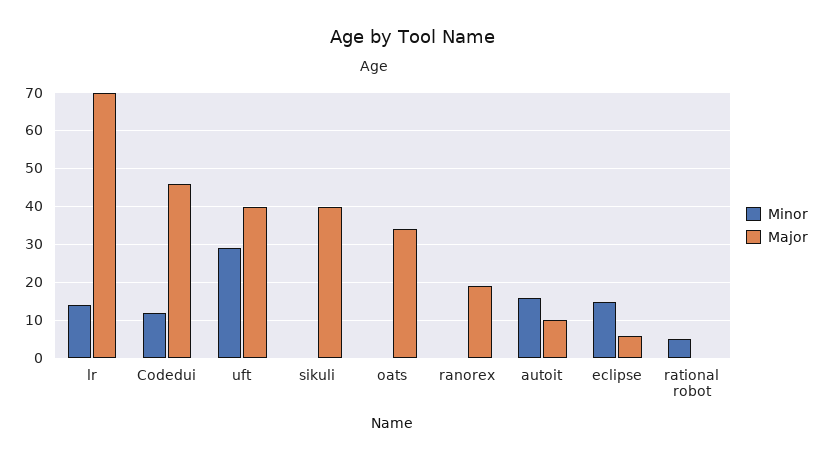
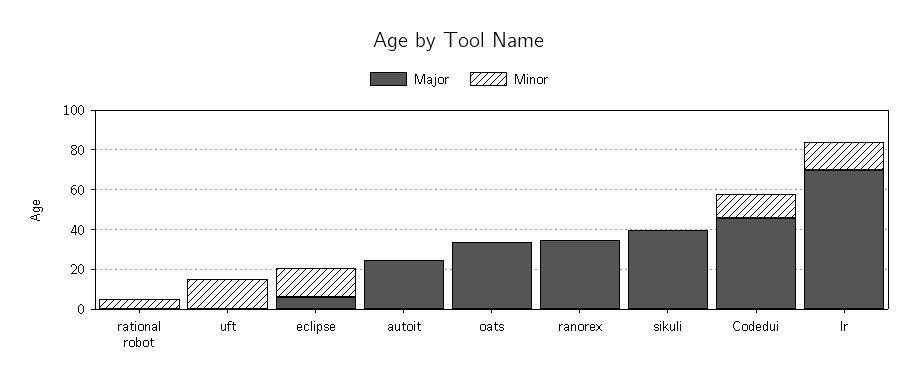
  {
    "Minor": {
      "lr": 15,
      "Codedui": 10,
-     "uft": 30,
+     "uft": 15,
      "sikuli": 0,
      "oats": 0,
      "ranorex": 0,
-     "autoit": 15,
+     "autoit": 0,
      "eclipse": 15,
      "rational robot": 5
    },
    "Major": {
      "lr": 70,
      "Codedui": 45,
-     "uft": 40,
+     "uft": 0,
      "sikuli": 40,
      "oats": 35,
-     "ranorex": 20,
+     "ranorex": 35,
-     "autoit": 10,
+     "autoit": 25,
      "eclipse": 5,
      "rational robot": 0
    }
  }

